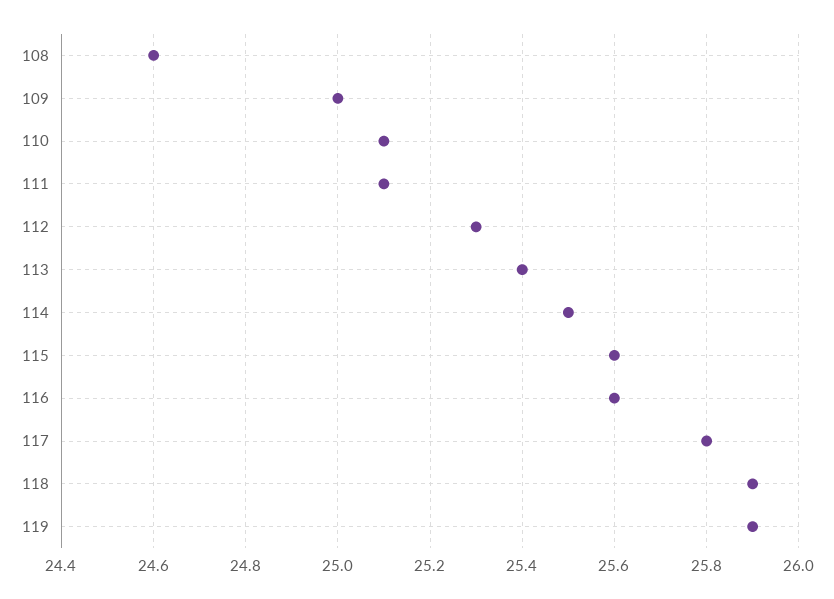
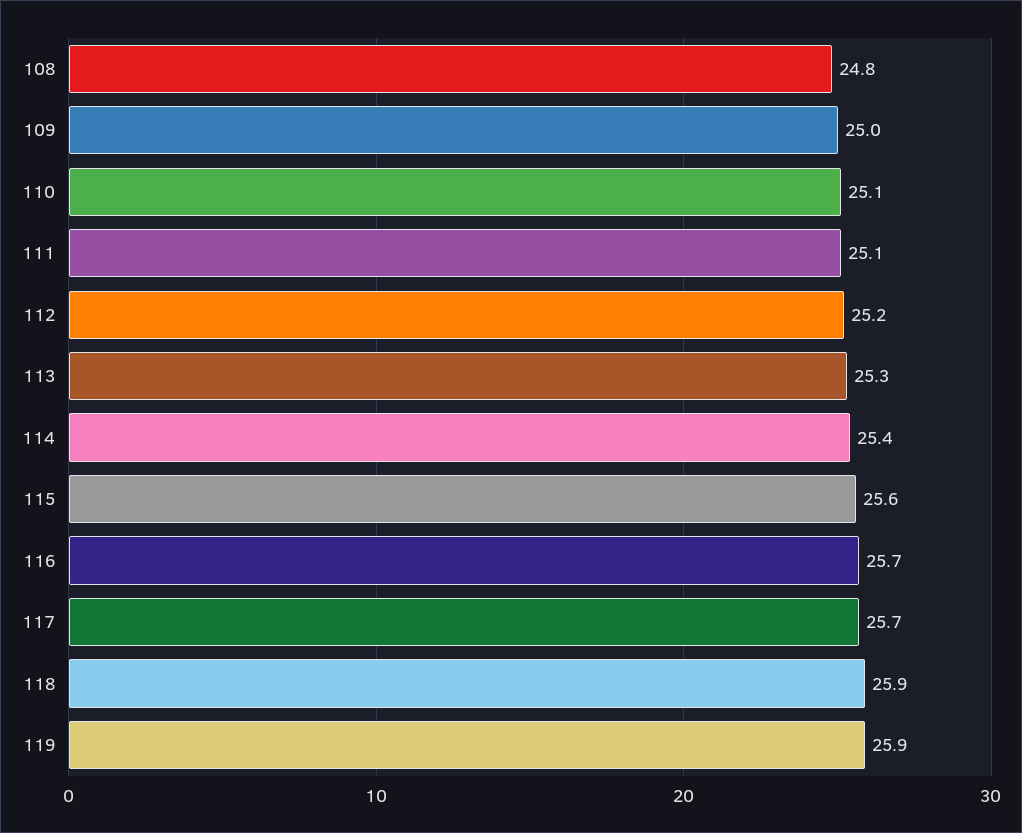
  {
-   "108": 24.6,
+   "108": 24.8,
    "109": 25,
    "110": 25.1,
    "111": 25.1,
-   "112": 25.3,
+   "112": 25.2,
-   "113": 25.4,
+   "113": 25.3,
-   "114": 25.5,
+   "114": 25.4,
    "115": 25.6,
-   "116": 25.6,
+   "116": 25.7,
-   "117": 25.8,
+   "117": 25.7,
    "118": 25.9,
    "119": 25.9
  }

